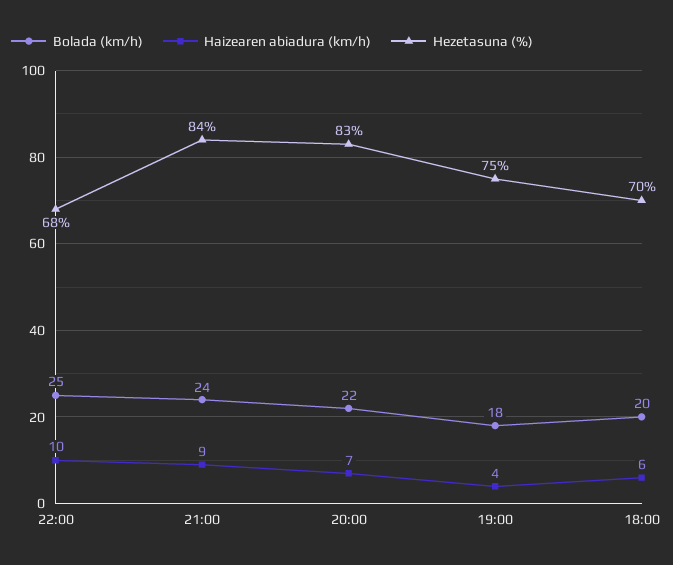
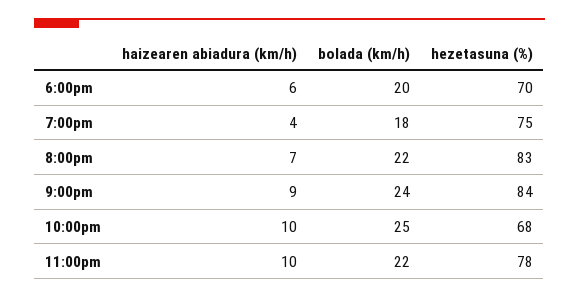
  {
    "Bolada (km/h)": {
      "22:00": 25,
      "21:00": 24,
      "20:00": 22,
      "19:00": 18,
-     "18:00": 20
+     "18:00": 20,
+     "11:00pm": 22
    },
    "Haizearen abiadura (km/h)": {
      "22:00": 10,
      "21:00": 9,
      "20:00": 7,
      "19:00": 4,
-     "18:00": 6
+     "18:00": 6,
+     "11:00pm": 10
    },
    "Hezetasuna (%)": {
      "22:00": 68,
      "21:00": 84,
      "20:00": 83,
      "19:00": 75,
-     "18:00": 70
+     "18:00": 70,
+     "11:00pm": 78
    }
  }

